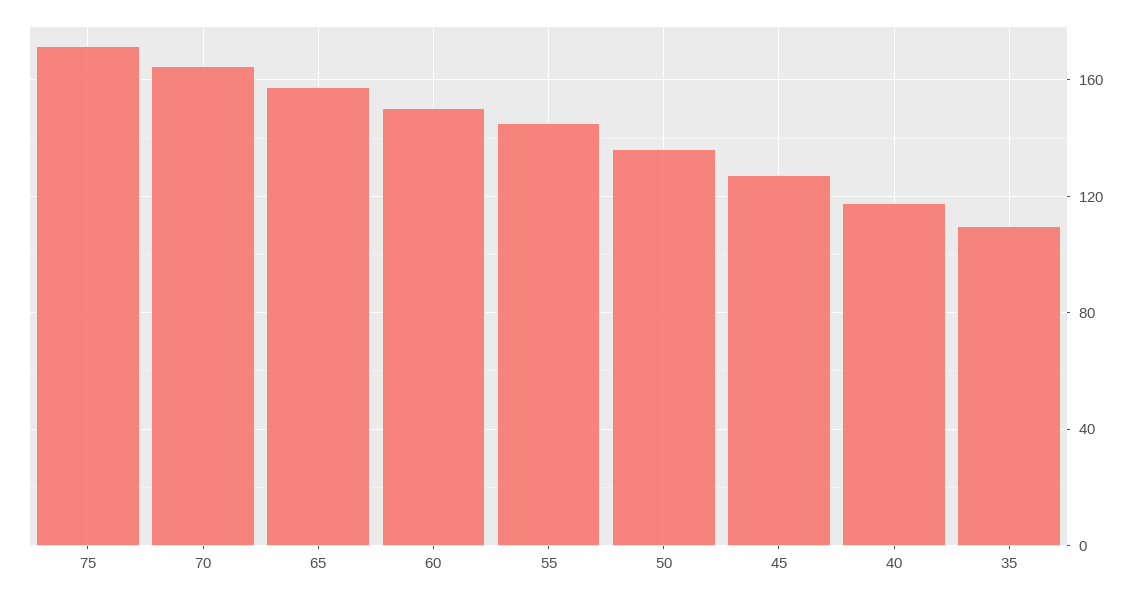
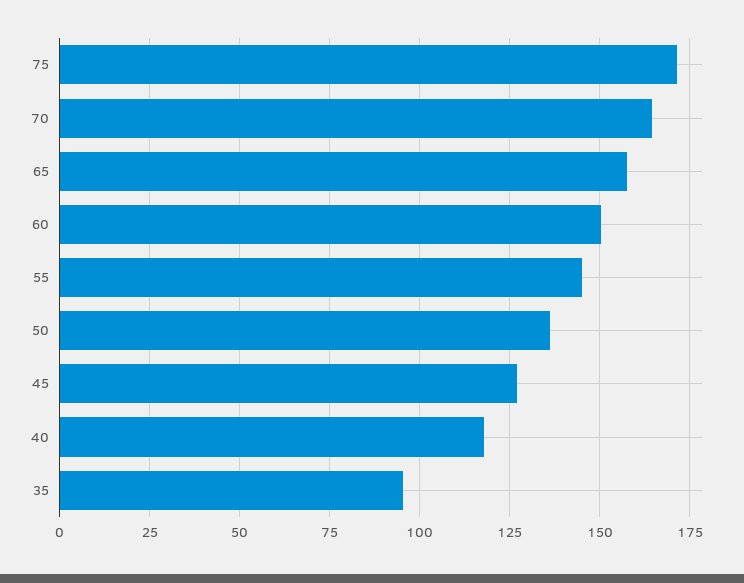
  {
    "75": 172.5,
    "70": 165,
    "65": 157.5,
    "60": 150,
    "55": 145,
    "50": 137.5,
    "45": 127.5,
    "40": 117.5,
-   "35": 110
+   "35": 95
  }

